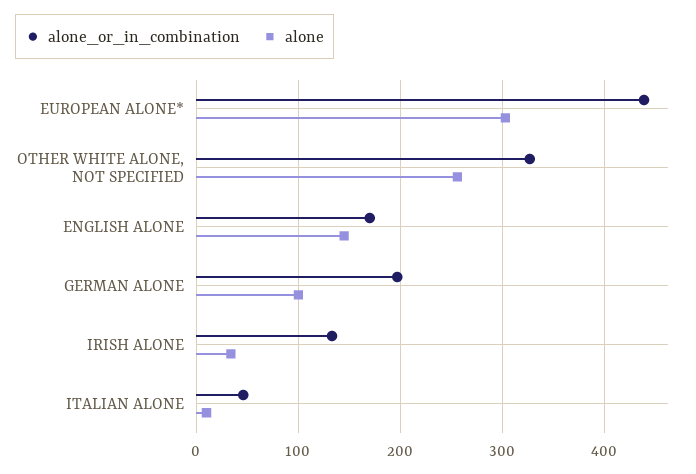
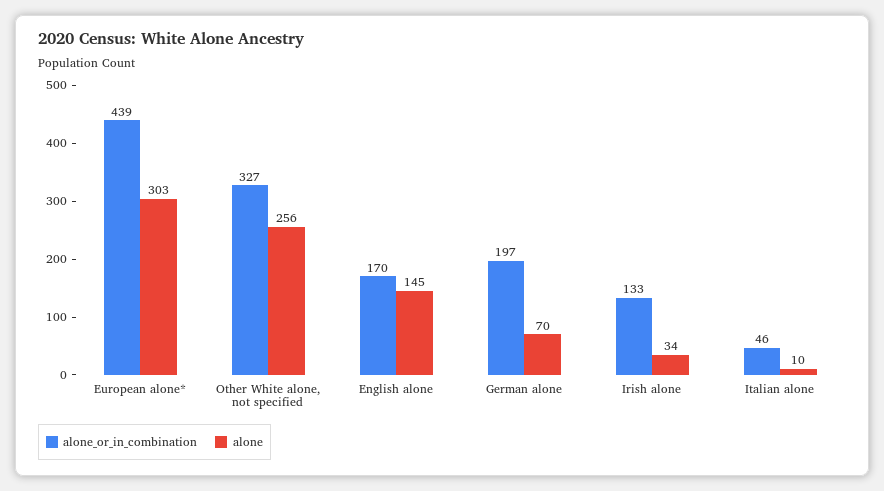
  {
    "alone_or_in_combination": {
      "EUROPEAN ALONE*": 439,
      "OTHER WHITE ALONE, NOT SPECIFIED": 327,
      "ENGLISH ALONE": 170,
      "GERMAN ALONE": 197,
      "IRISH ALONE": 133,
      "ITALIAN ALONE": 46
    },
    "alone": {
      "EUROPEAN ALONE*": 303,
      "OTHER WHITE ALONE, NOT SPECIFIED": 256,
      "ENGLISH ALONE": 145,
-     "GERMAN ALONE": 100,
+     "GERMAN ALONE": 70,
      "IRISH ALONE": 34,
      "ITALIAN ALONE": 10
    }
  }

